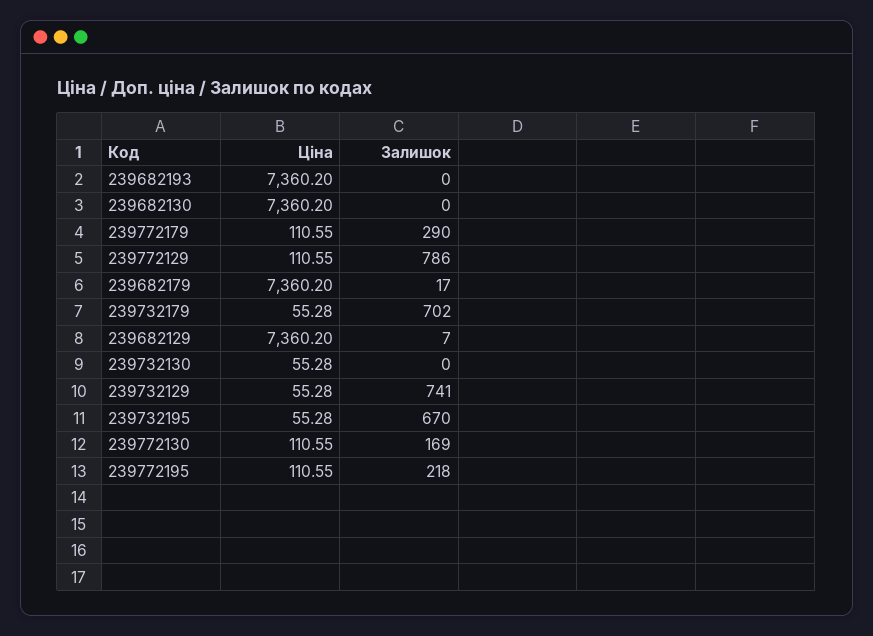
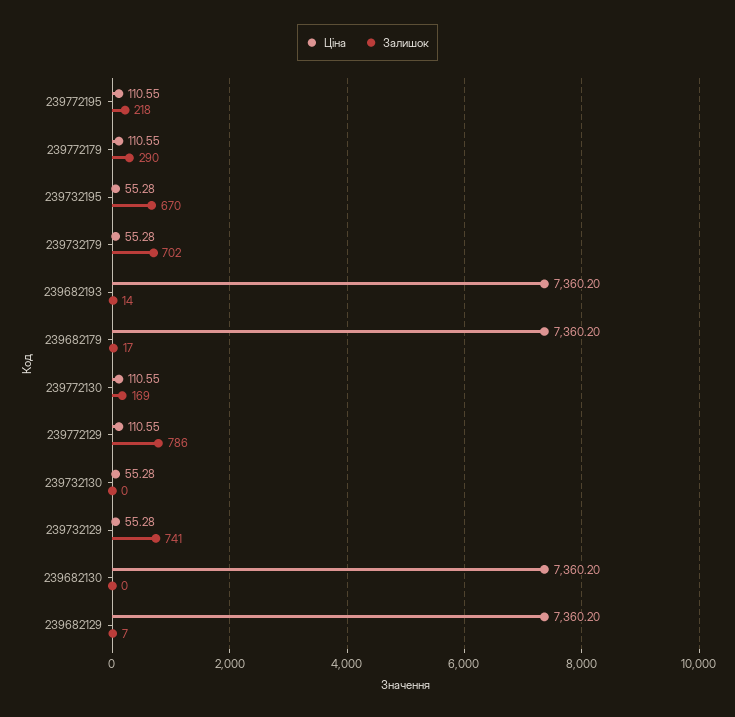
  {
    "Ціна": {
      "239682193": 7360.2,
      "239682130": 7360.2,
      "239772179": 110.55,
      "239772129": 110.55,
      "239682179": 7360.2,
      "239732179": 55.28,
      "239682129": 7360.2,
      "239732130": 55.28,
      "239732129": 55.28,
      "239732195": 55.28,
      "239772130": 110.55,
      "239772195": 110.55
    },
    "Залишок": {
-     "239682193": 0,
+     "239682193": 14,
      "239682130": 0,
      "239772179": 290,
      "239772129": 786,
      "239682179": 17,
      "239732179": 702,
      "239682129": 7,
      "239732130": 0,
      "239732129": 741,
      "239732195": 670,
      "239772130": 169,
      "239772195": 218
    }
  }

